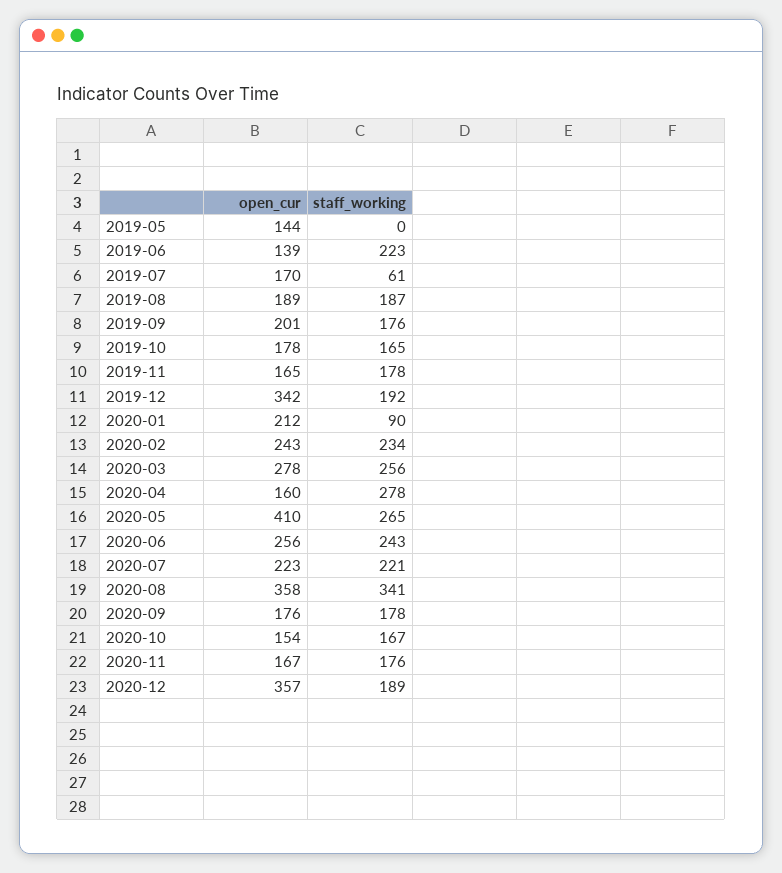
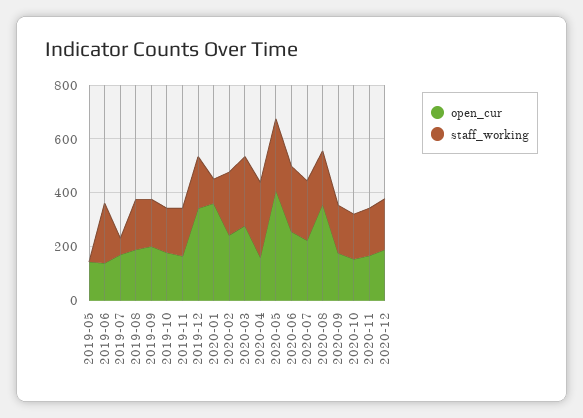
  {
    "open_cur": {
      "2019-05": 144,
      "2019-06": 139,
      "2019-07": 170,
      "2019-08": 189,
      "2019-09": 201,
      "2019-10": 178,
      "2019-11": 165,
      "2019-12": 342,
-     "2020-01": 212,
+     "2020-01": 350,
      "2020-02": 243,
      "2020-03": 278,
      "2020-04": 160,
      "2020-05": 410,
      "2020-06": 256,
      "2020-07": 223,
      "2020-08": 358,
      "2020-09": 176,
      "2020-10": 154,
      "2020-11": 167,
-     "2020-12": 357
+     "2020-12": 200
    },
    "staff_working": {
      "2019-05": 0,
      "2019-06": 223,
      "2019-07": 61,
      "2019-08": 187,
      "2019-09": 176,
      "2019-10": 165,
      "2019-11": 178,
      "2019-12": 192,
      "2020-01": 90,
      "2020-02": 234,
      "2020-03": 256,
      "2020-04": 278,
      "2020-05": 265,
      "2020-06": 243,
      "2020-07": 221,
-     "2020-08": 341,
+     "2020-08": 200,
      "2020-09": 178,
      "2020-10": 167,
      "2020-11": 176,
      "2020-12": 189
    }
  }

